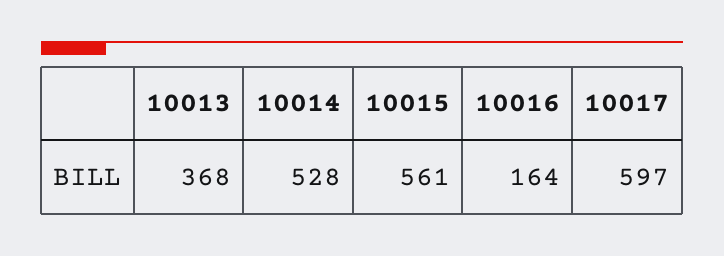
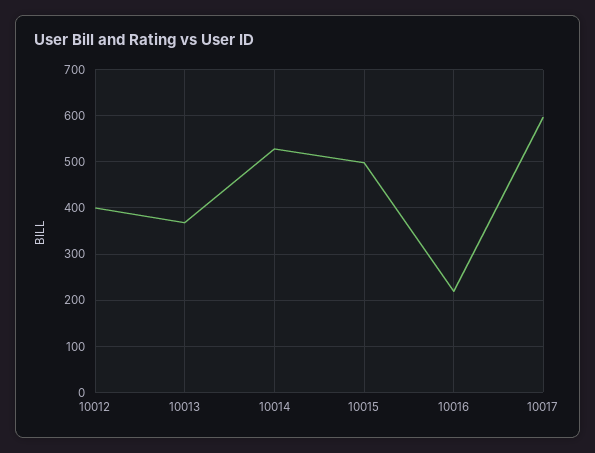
  {
    "10013": 368,
    "10014": 528,
-   "10015": 561,
+   "10015": 500,
-   "10016": 164,
+   "10016": 220,
-   "10017": 597
+   "10017": 597,
+   "10012": 400
  }

